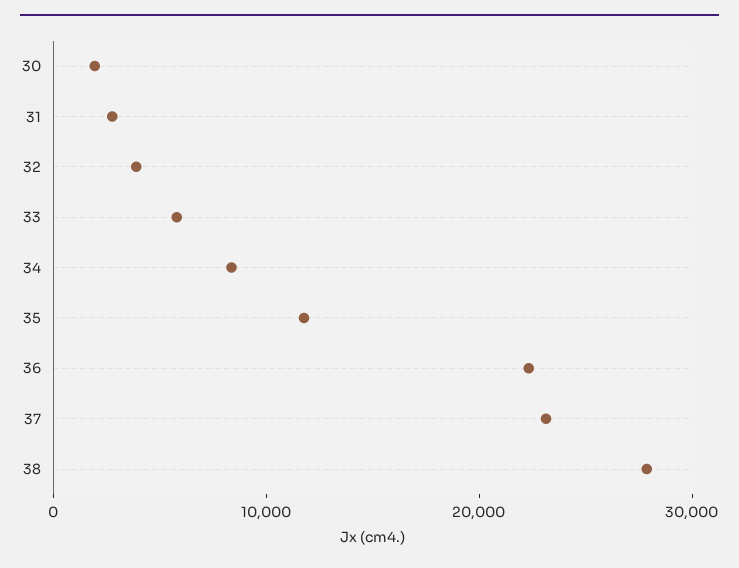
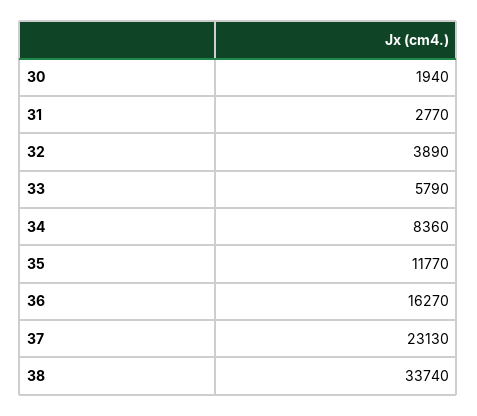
  {
    "30": 1940,
    "31": 2770,
    "32": 3890,
    "33": 5790,
    "34": 8360,
    "35": 11770,
-   "36": 22000,
+   "36": 16270,
    "37": 23130,
-   "38": 28000
+   "38": 33740
  }

